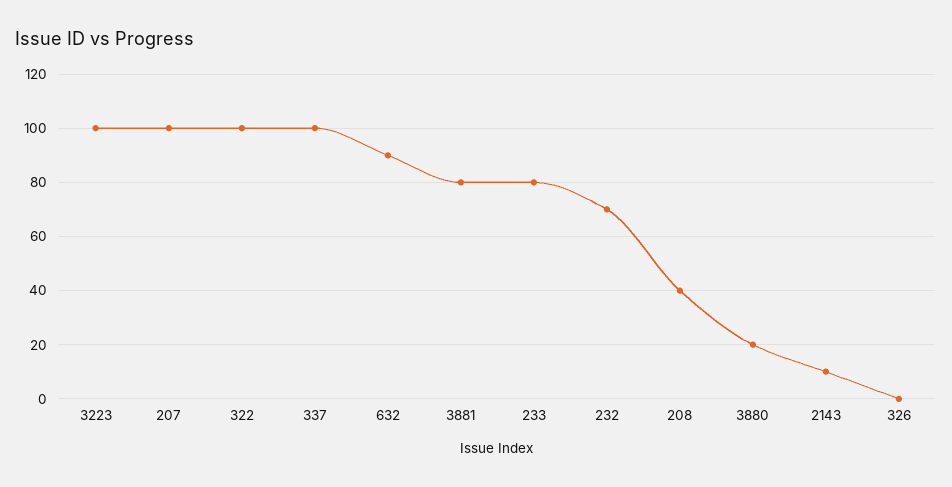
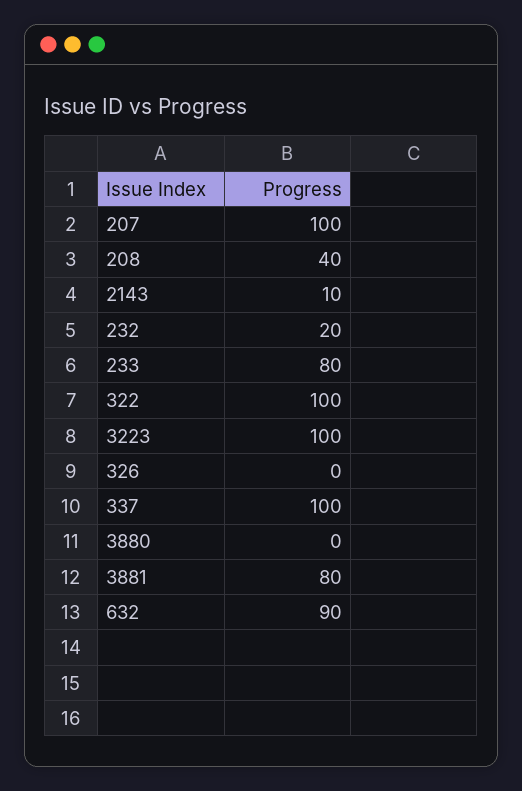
  {
    "3223": 100,
    "207": 100,
    "322": 100,
    "337": 100,
    "632": 90,
    "3881": 80,
    "233": 80,
-   "232": 70,
+   "232": 20,
    "208": 40,
-   "3880": 20,
+   "3880": 0,
    "2143": 10,
    "326": 0
  }

